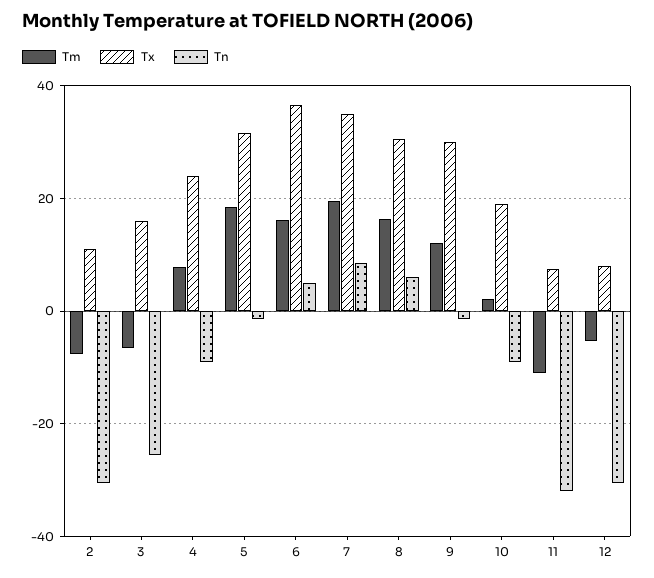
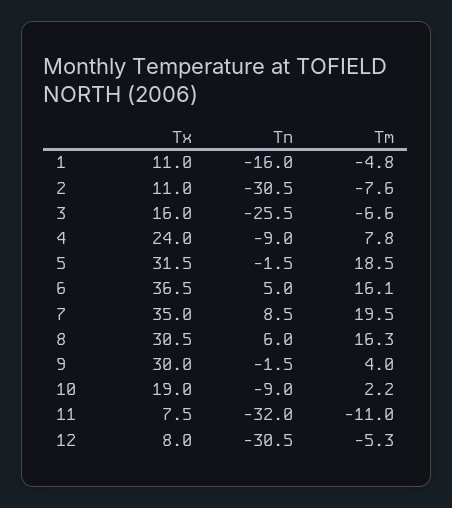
  {
    "Tm": {
      "2": -7.6,
      "3": -6.6,
      "4": 7.8,
      "5": 18.5,
      "6": 16.1,
      "7": 19.5,
      "8": 16.3,
-     "9": 12,
+     "9": 4,
      "10": 2.2,
      "11": -11,
-     "12": -5.3
+     "12": -5.3,
+     "1": -4.8
    },
    "Tx": {
      "2": 11,
      "3": 16,
      "4": 24,
      "5": 31.5,
      "6": 36.5,
      "7": 35,
      "8": 30.5,
      "9": 30,
      "10": 19,
      "11": 7.5,
-     "12": 8
+     "12": 8,
+     "1": 11
    },
    "Tn": {
      "2": -30.5,
      "3": -25.5,
      "4": -9,
      "5": -1.5,
      "6": 5,
      "7": 8.5,
      "8": 6,
      "9": -1.5,
      "10": -9,
      "11": -32,
-     "12": -30.5
+     "12": -30.5,
+     "1": -16
    }
  }

